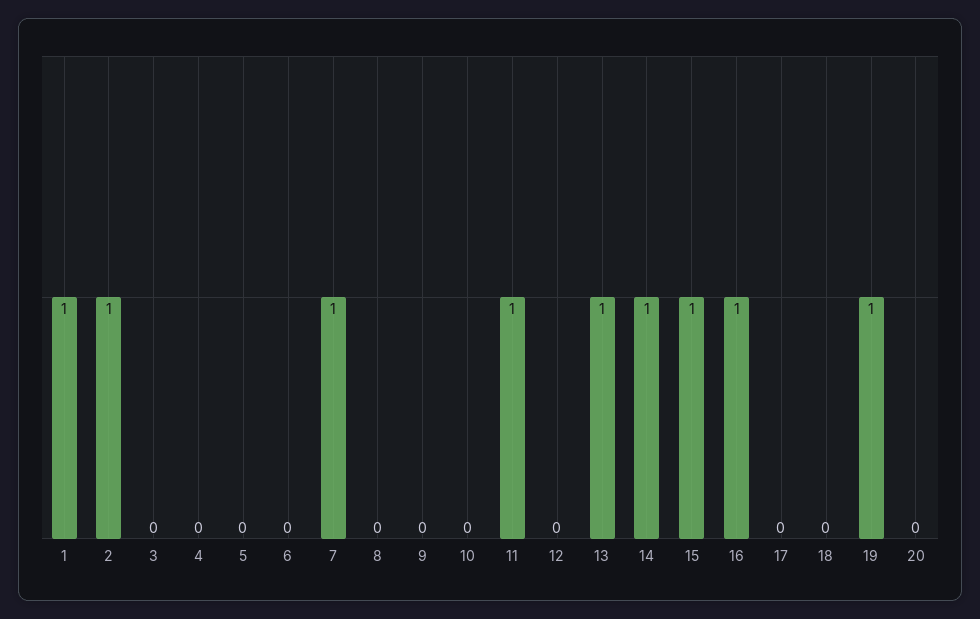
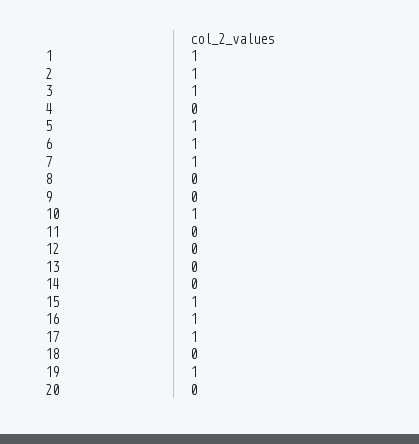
  {
    "1": 1,
    "2": 1,
-   "3": 0,
+   "3": 1,
    "4": 0,
-   "5": 0,
+   "5": 1,
-   "6": 0,
+   "6": 1,
    "7": 1,
    "8": 0,
    "9": 0,
-   "10": 0,
+   "10": 1,
-   "11": 1,
+   "11": 0,
    "12": 0,
-   "13": 1,
+   "13": 0,
-   "14": 1,
+   "14": 0,
    "15": 1,
    "16": 1,
-   "17": 0,
+   "17": 1,
    "18": 0,
    "19": 1,
    "20": 0
  }

